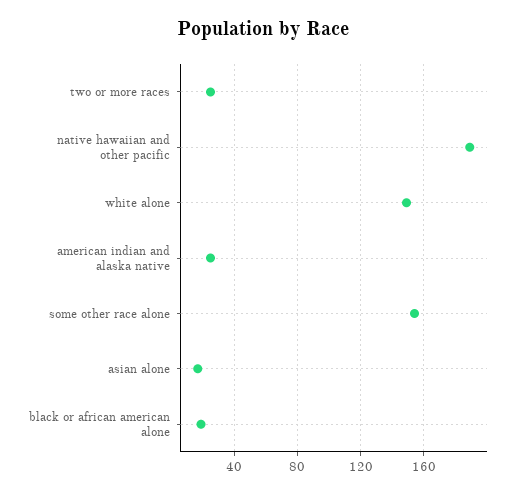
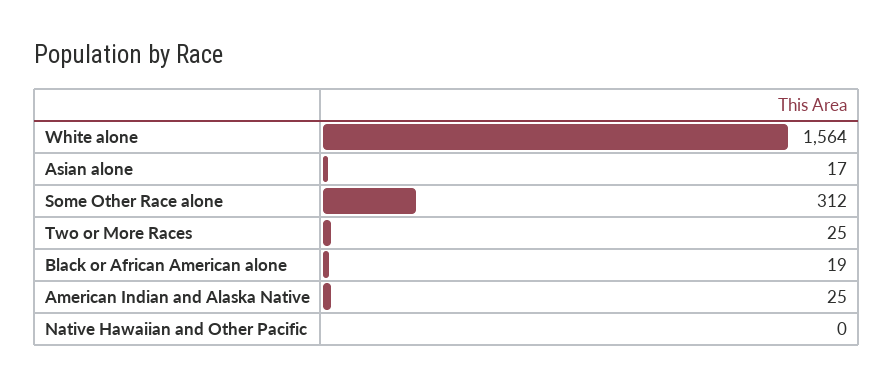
  {
    "two or more races": 25,
-   "native hawaiian and other pacific": 190,
+   "native hawaiian and other pacific": 0,
-   "white alone": 150,
+   "white alone": 1564,
    "american indian and alaska native": 25,
-   "some other race alone": 155,
+   "some other race alone": 312,
    "asian alone": 17,
    "black or african american alone": 19
  }

